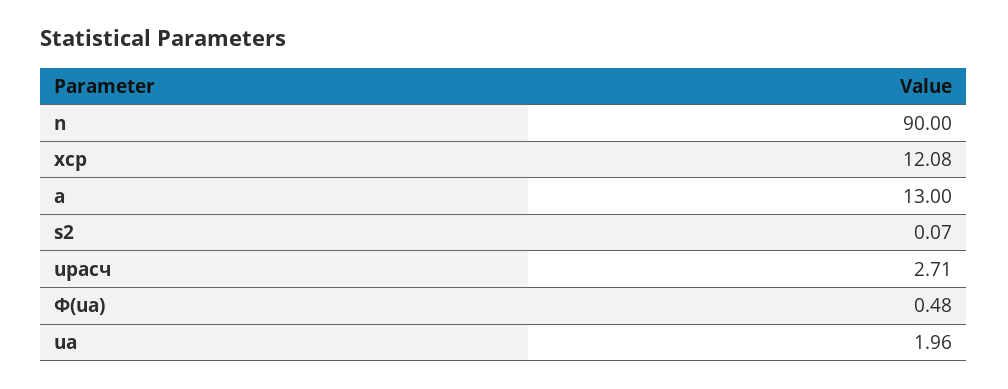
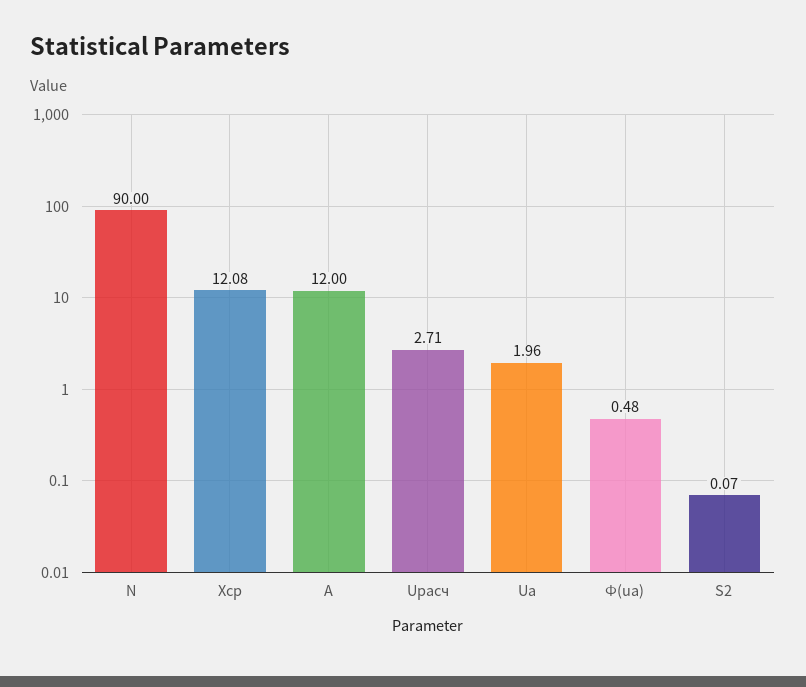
  {
    "n": 90,
    "xср": 12.08,
-   "a": 13,
+   "a": 12,
    "s2": 0.07,
    "uрасч": 2.71,
    "Ф(ua)": 0.48,
    "ua": 1.96
  }

